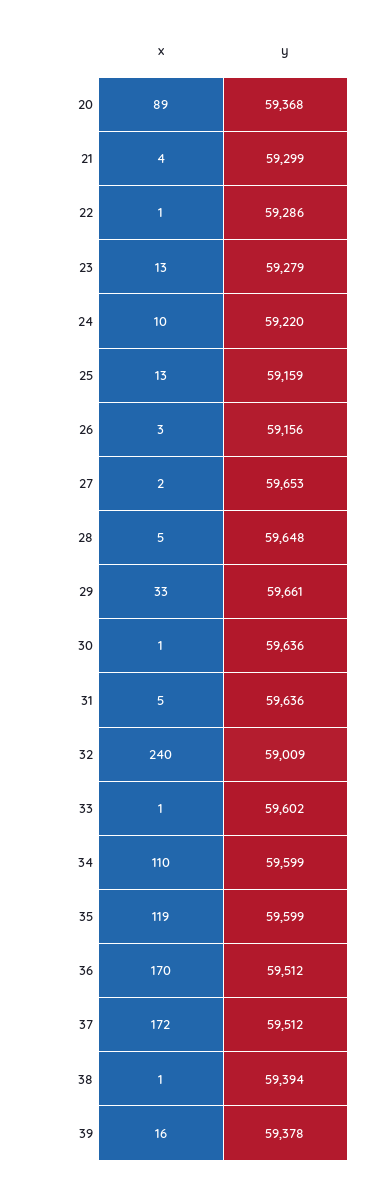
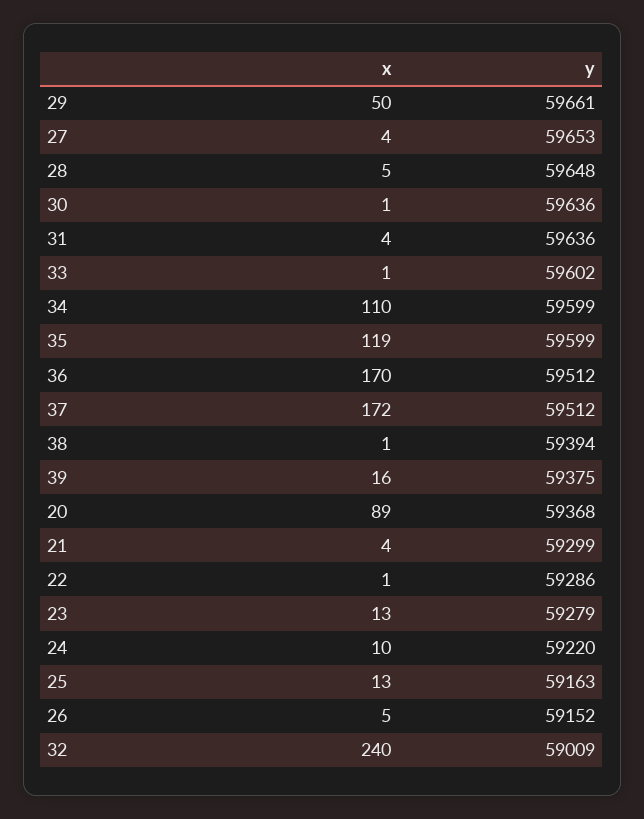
  {
    "x": {
      "20": 89,
      "21": 4,
      "22": 1,
      "23": 13,
      "24": 10,
      "25": 13,
-     "26": 3,
+     "26": 5,
-     "27": 2,
+     "27": 4,
      "28": 5,
-     "29": 33,
+     "29": 50,
      "30": 1,
-     "31": 5,
+     "31": 4,
      "32": 240,
      "33": 1,
      "34": 110,
      "35": 119,
      "36": 170,
      "37": 172,
      "38": 1,
      "39": 16
    },
    "y": {
      "20": 59368,
      "21": 59299,
      "22": 59286,
      "23": 59279,
      "24": 59220,
-     "25": 59159,
+     "25": 59163,
-     "26": 59156,
+     "26": 59152,
      "27": 59653,
      "28": 59648,
      "29": 59661,
      "30": 59636,
      "31": 59636,
      "32": 59009,
      "33": 59602,
      "34": 59599,
      "35": 59599,
      "36": 59512,
      "37": 59512,
      "38": 59394,
-     "39": 59378
+     "39": 59375
    }
  }

